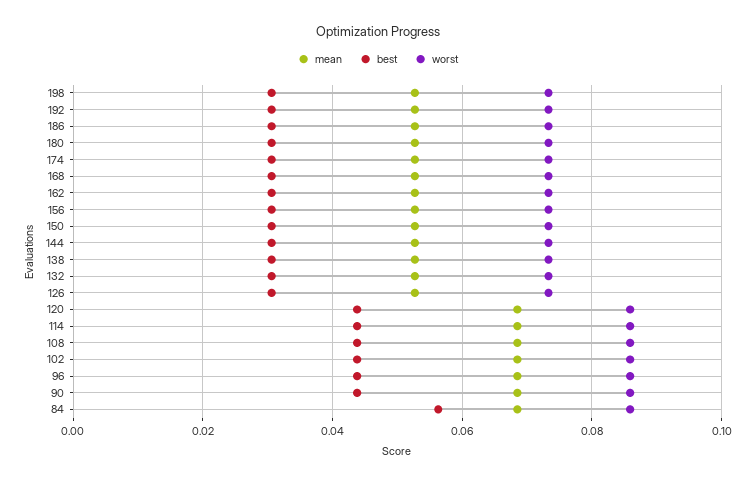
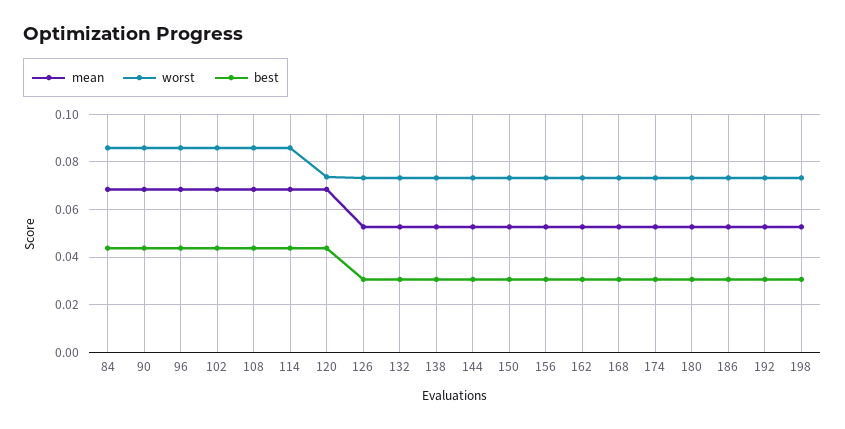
  {
    "mean": {
      "198": 0.052,
      "192": 0.052,
      "186": 0.052,
      "180": 0.052,
      "174": 0.052,
      "168": 0.052,
      "162": 0.052,
      "156": 0.052,
      "150": 0.052,
      "144": 0.052,
      "138": 0.052,
      "132": 0.052,
      "126": 0.052,
      "120": 0.068,
      "114": 0.068,
      "108": 0.068,
      "102": 0.068,
      "96": 0.068,
      "90": 0.068,
      "84": 0.068
    },
    "best": {
      "198": 0.03,
      "192": 0.03,
      "186": 0.03,
      "180": 0.03,
      "174": 0.03,
      "168": 0.03,
      "162": 0.03,
      "156": 0.03,
      "150": 0.03,
      "144": 0.03,
      "138": 0.03,
      "132": 0.03,
      "126": 0.03,
      "120": 0.044,
      "114": 0.044,
      "108": 0.044,
      "102": 0.044,
      "96": 0.044,
      "90": 0.044,
-     "84": 0.056
+     "84": 0.045
    },
    "worst": {
      "198": 0.074,
      "192": 0.074,
      "186": 0.074,
      "180": 0.074,
      "174": 0.074,
      "168": 0.074,
      "162": 0.074,
      "156": 0.074,
      "150": 0.074,
      "144": 0.074,
      "138": 0.074,
      "132": 0.074,
      "126": 0.074,
-     "120": 0.086,
+     "120": 0.075,
      "114": 0.086,
      "108": 0.086,
      "102": 0.086,
      "96": 0.086,
      "90": 0.086,
      "84": 0.086
    }
  }

